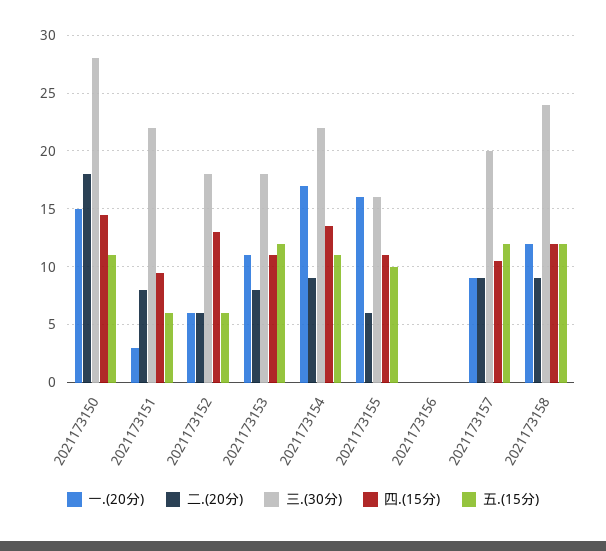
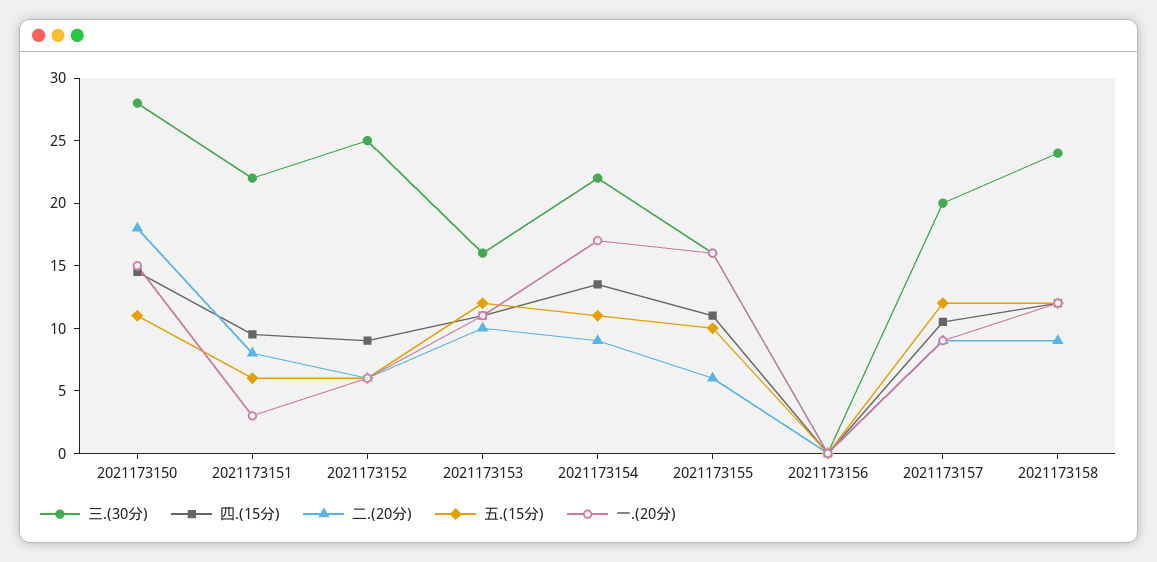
  {
    "一.(20分)": {
      "2021173150": 15,
      "2021173151": 3,
      "2021173152": 6,
      "2021173153": 11,
      "2021173154": 17,
      "2021173155": 16,
      "2021173156": 0,
      "2021173157": 9,
      "2021173158": 12
    },
    "二.(20分)": {
      "2021173150": 18,
      "2021173151": 8,
      "2021173152": 6,
-     "2021173153": 8,
+     "2021173153": 10,
      "2021173154": 9,
      "2021173155": 6,
      "2021173156": 0,
      "2021173157": 9,
      "2021173158": 9
    },
    "三.(30分)": {
      "2021173150": 28,
      "2021173151": 22,
-     "2021173152": 18,
+     "2021173152": 25,
-     "2021173153": 18,
+     "2021173153": 16,
      "2021173154": 22,
      "2021173155": 16,
      "2021173156": 0,
      "2021173157": 20,
      "2021173158": 24
    },
    "四.(15分)": {
      "2021173150": 15,
      "2021173151": 10,
-     "2021173152": 13,
+     "2021173152": 9,
      "2021173153": 11,
      "2021173154": 14,
      "2021173155": 11,
      "2021173156": 0,
      "2021173157": 11,
      "2021173158": 12
    },
    "五.(15分)": {
      "2021173150": 11,
      "2021173151": 6,
      "2021173152": 6,
      "2021173153": 12,
      "2021173154": 11,
      "2021173155": 10,
      "2021173156": 0,
      "2021173157": 12,
      "2021173158": 12
    }
  }

